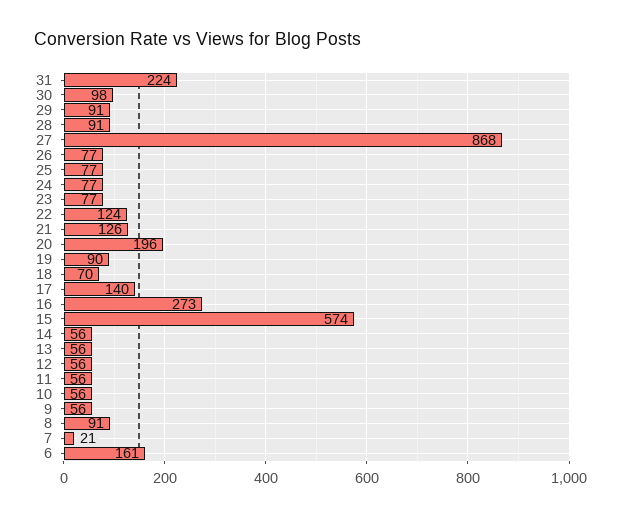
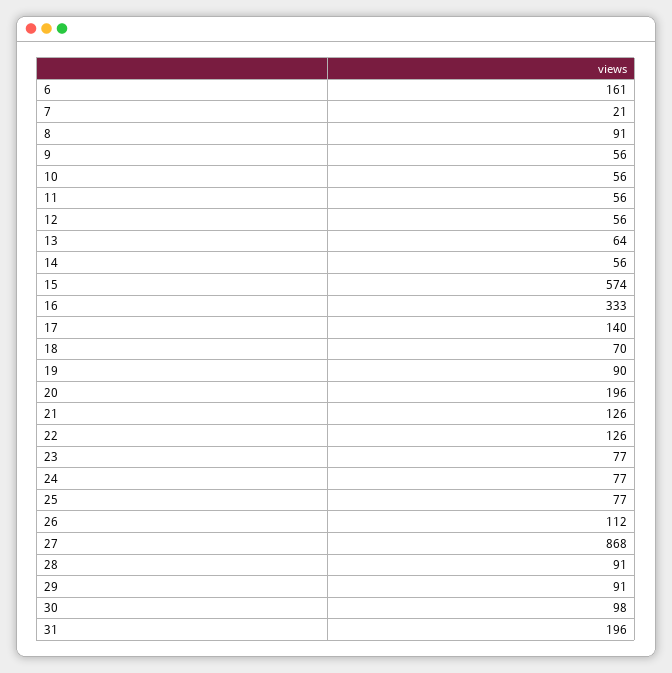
  {
-   "31": 224,
+   "31": 196,
    "30": 98,
    "29": 91,
    "28": 91,
    "27": 868,
-   "26": 77,
+   "26": 112,
    "25": 77,
    "24": 77,
    "23": 77,
-   "22": 124,
+   "22": 126,
    "21": 126,
    "20": 196,
    "19": 90,
    "18": 70,
    "17": 140,
-   "16": 273,
+   "16": 333,
    "15": 574,
    "14": 56,
-   "13": 56,
+   "13": 64,
    "12": 56,
    "11": 56,
    "10": 56,
    "9": 56,
    "8": 91,
    "7": 21,
    "6": 161
  }

